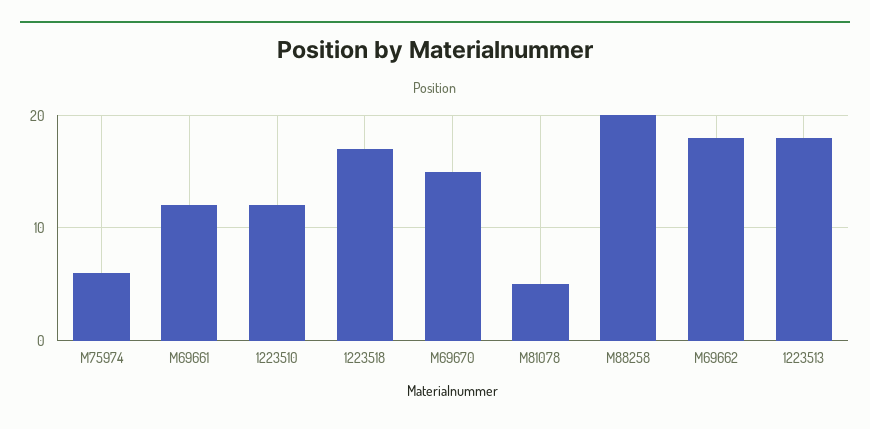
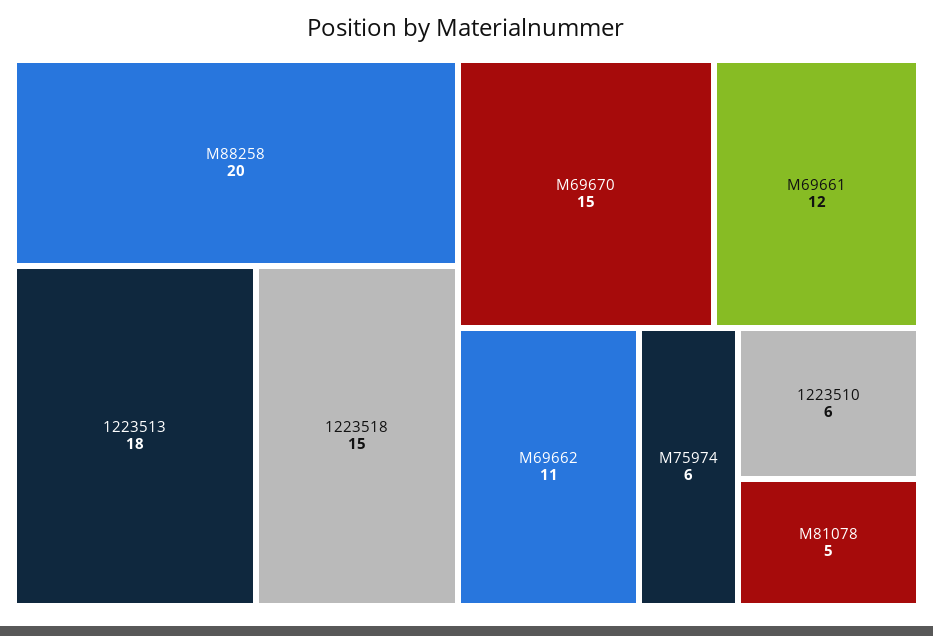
  {
    "M75974": 6,
    "M69661": 12,
-   "1223510": 12,
+   "1223510": 6,
-   "1223518": 17,
+   "1223518": 15,
    "M69670": 15,
    "M81078": 5,
    "M88258": 20,
-   "M69662": 18,
+   "M69662": 11,
    "1223513": 18
  }

